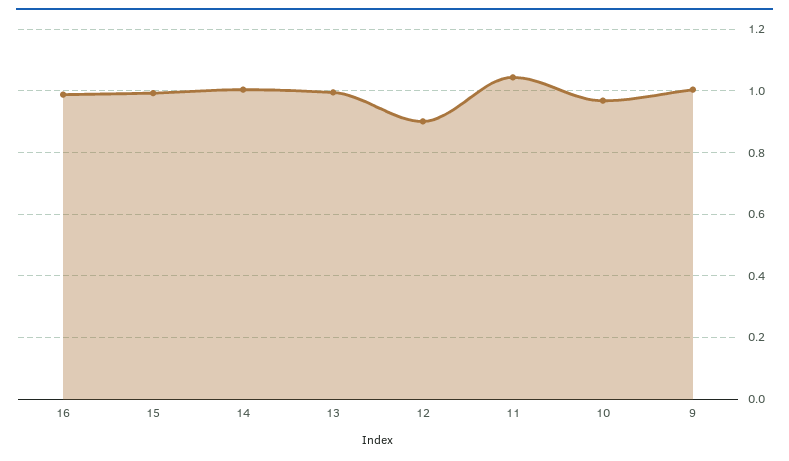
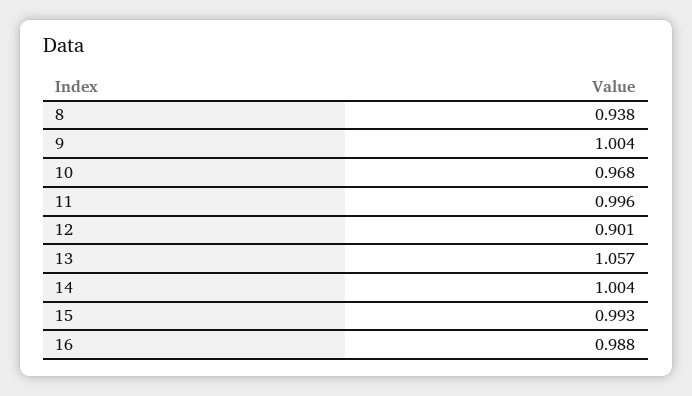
  {
    "16": 0.988,
    "15": 0.993,
    "14": 1.004,
-   "13": 1,
+   "13": 1.057,
    "12": 0.901,
-   "11": 1.04,
+   "11": 0.996,
    "10": 0.968,
-   "9": 1.004
+   "9": 1.004,
+   "8": 0.938
  }

